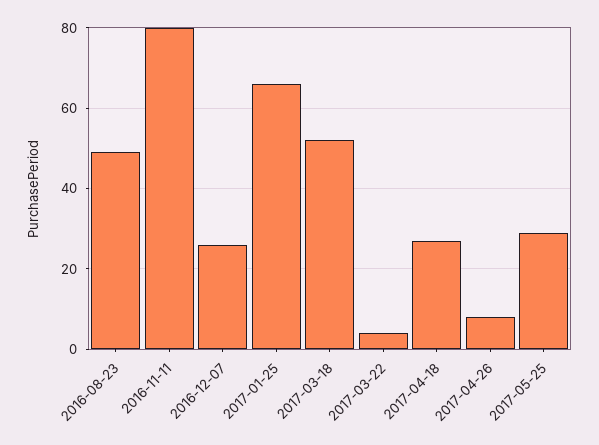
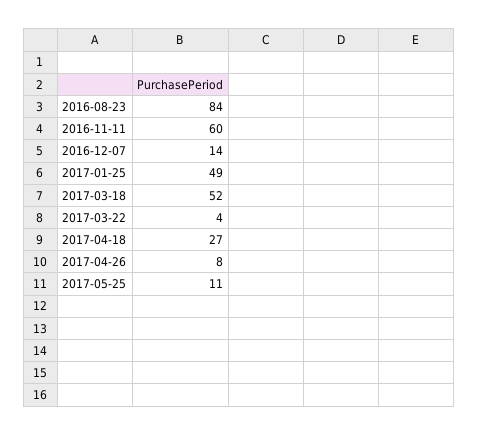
  {
-   "2016-08-23": 50,
+   "2016-08-23": 84,
-   "2016-11-11": 80,
+   "2016-11-11": 60,
-   "2016-12-07": 25,
+   "2016-12-07": 14,
-   "2017-01-25": 65,
+   "2017-01-25": 49,
    "2017-03-18": 52,
    "2017-03-22": 4,
    "2017-04-18": 27,
    "2017-04-26": 8,
-   "2017-05-25": 30
+   "2017-05-25": 11
  }

